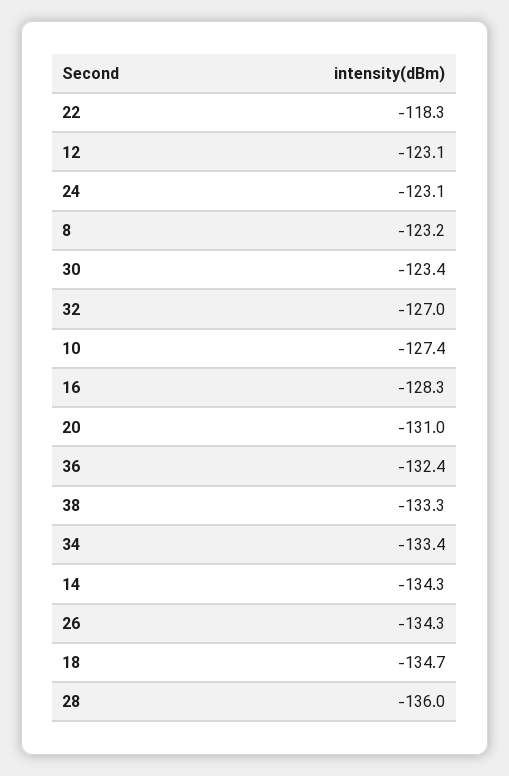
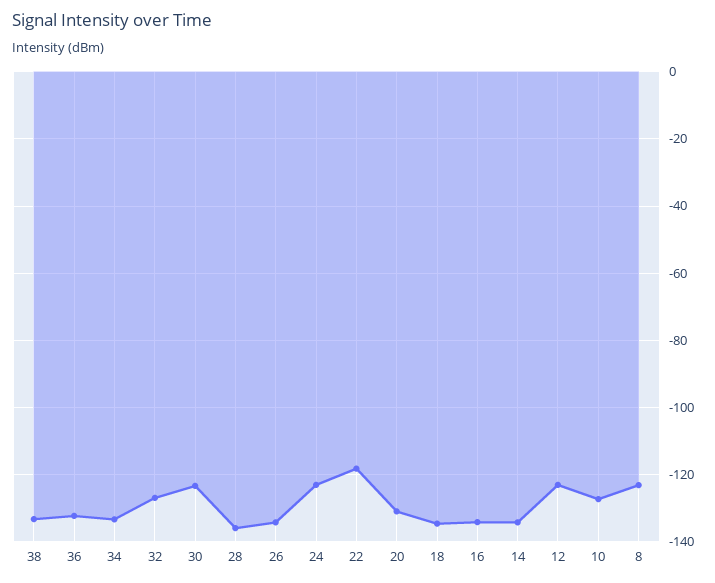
  {
    "22": -118.3,
    "12": -123.1,
    "24": -123.1,
    "8": -123.2,
    "30": -123.4,
    "32": -127,
    "10": -127.4,
-   "16": -128.3,
+   "16": -134,
    "20": -131,
    "36": -132.4,
    "38": -133.3,
    "34": -133.4,
    "14": -134.3,
    "26": -134.3,
    "18": -134.7,
    "28": -136
  }

